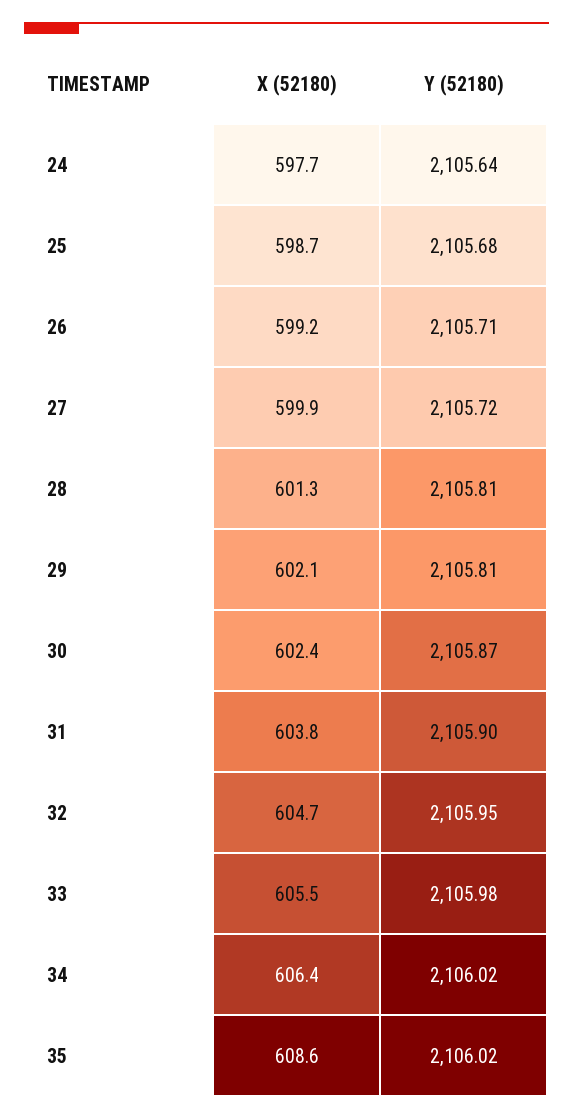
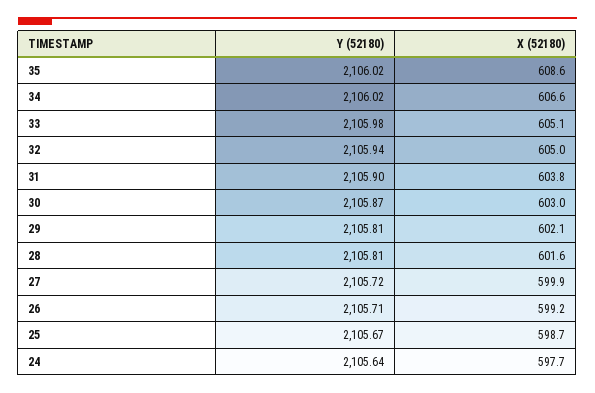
  {
    "X (52180)": {
      "24": 597.7,
      "25": 598.7,
      "26": 599.2,
      "27": 599.9,
-     "28": 601.3,
+     "28": 601.6,
      "29": 602.1,
-     "30": 602.4,
+     "30": 603,
      "31": 603.8,
-     "32": 604.7,
+     "32": 605,
-     "33": 605.5,
+     "33": 605.1,
-     "34": 606.4,
+     "34": 606.6,
      "35": 608.6
    },
    "Y (52180)": {
      "24": 2105.64,
-     "25": 2105.68,
+     "25": 2105.67,
      "26": 2105.71,
      "27": 2105.72,
      "28": 2105.81,
      "29": 2105.81,
      "30": 2105.87,
      "31": 2105.9,
-     "32": 2105.95,
+     "32": 2105.94,
      "33": 2105.98,
      "34": 2106.02,
      "35": 2106.02
    }
  }

